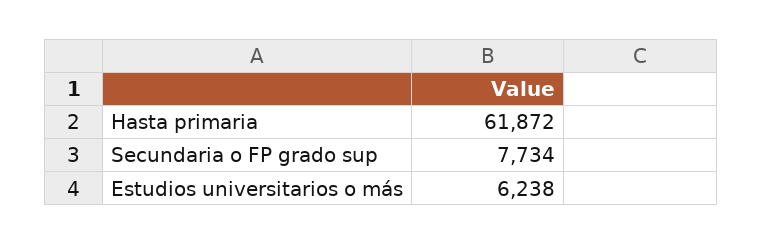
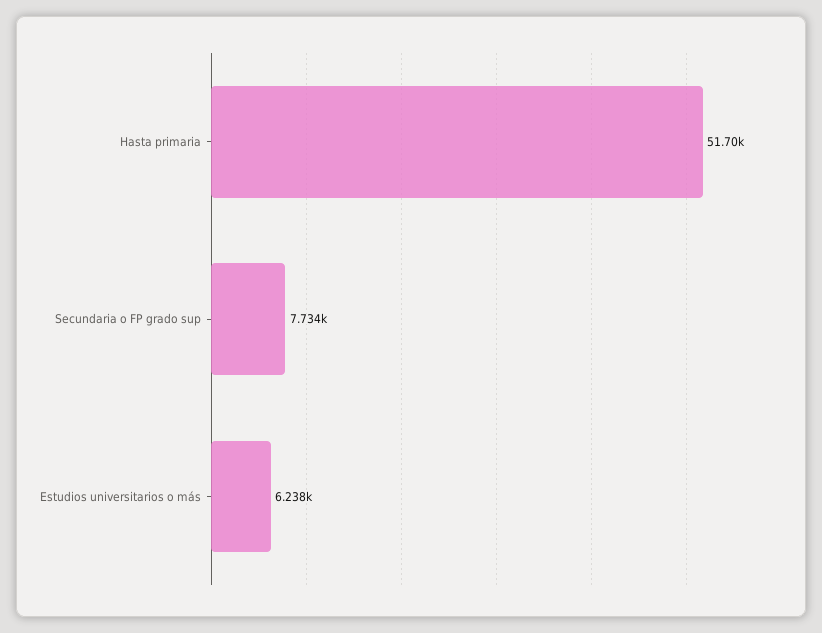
  {
-   "Hasta primaria": 61872,
+   "Hasta primaria": 51700,
    "Secundaria o FP grado sup": 7734,
    "Estudios universitarios o más": 6238
  }

